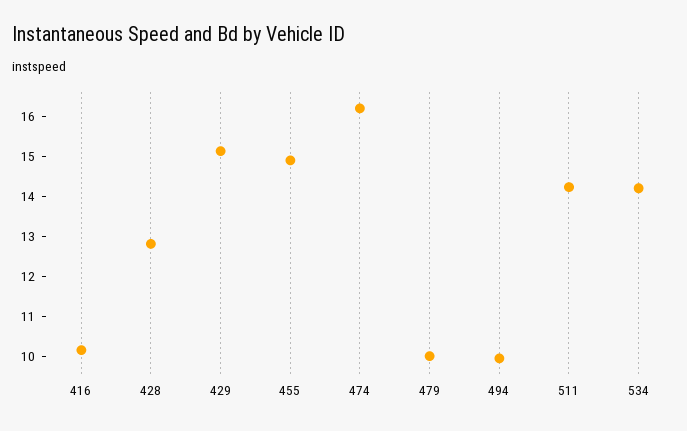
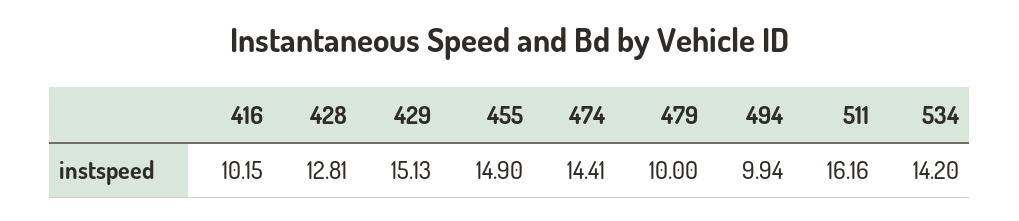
  {
    "416": 10.15,
    "428": 12.81,
    "429": 15.13,
    "455": 14.9,
-   "474": 16.25,
+   "474": 14.41,
    "479": 10,
    "494": 9.94,
-   "511": 14.25,
+   "511": 16.16,
    "534": 14.2
  }

